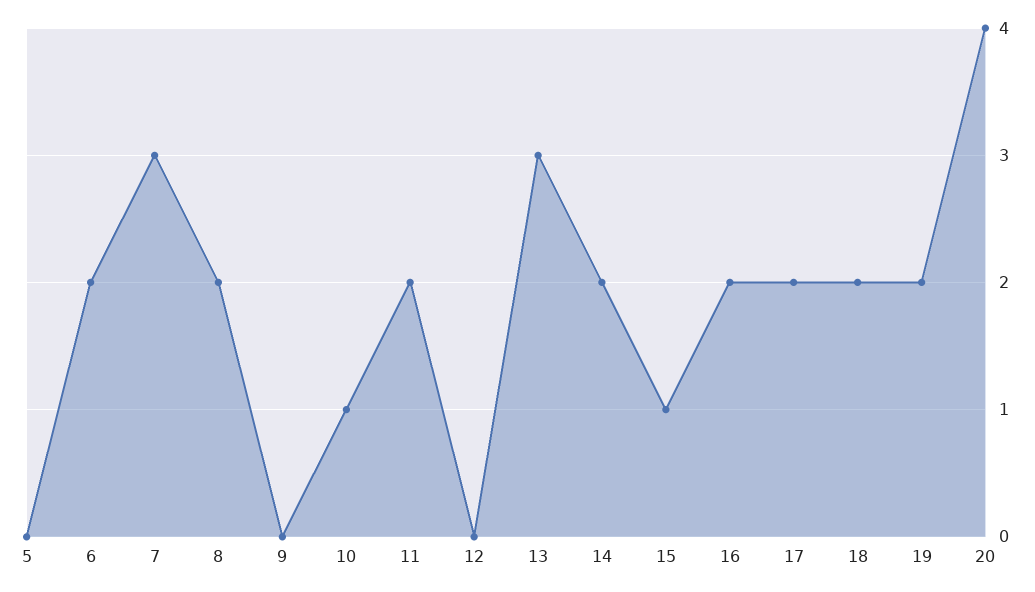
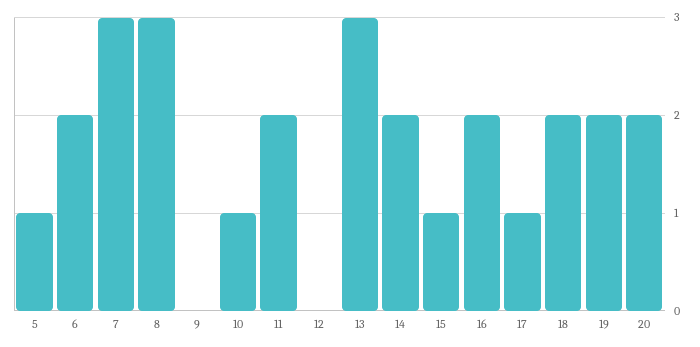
  {
-   "5": 0,
+   "5": 1,
    "6": 2,
    "7": 3,
-   "8": 2,
+   "8": 3,
    "9": 0,
    "10": 1,
    "11": 2,
    "12": 0,
    "13": 3,
    "14": 2,
    "15": 1,
    "16": 2,
-   "17": 2,
+   "17": 1,
    "18": 2,
    "19": 2,
-   "20": 4
+   "20": 2
  }

